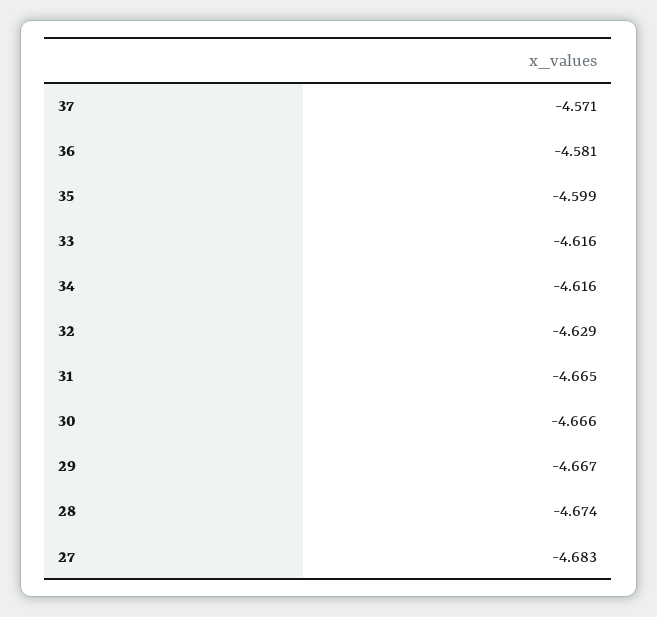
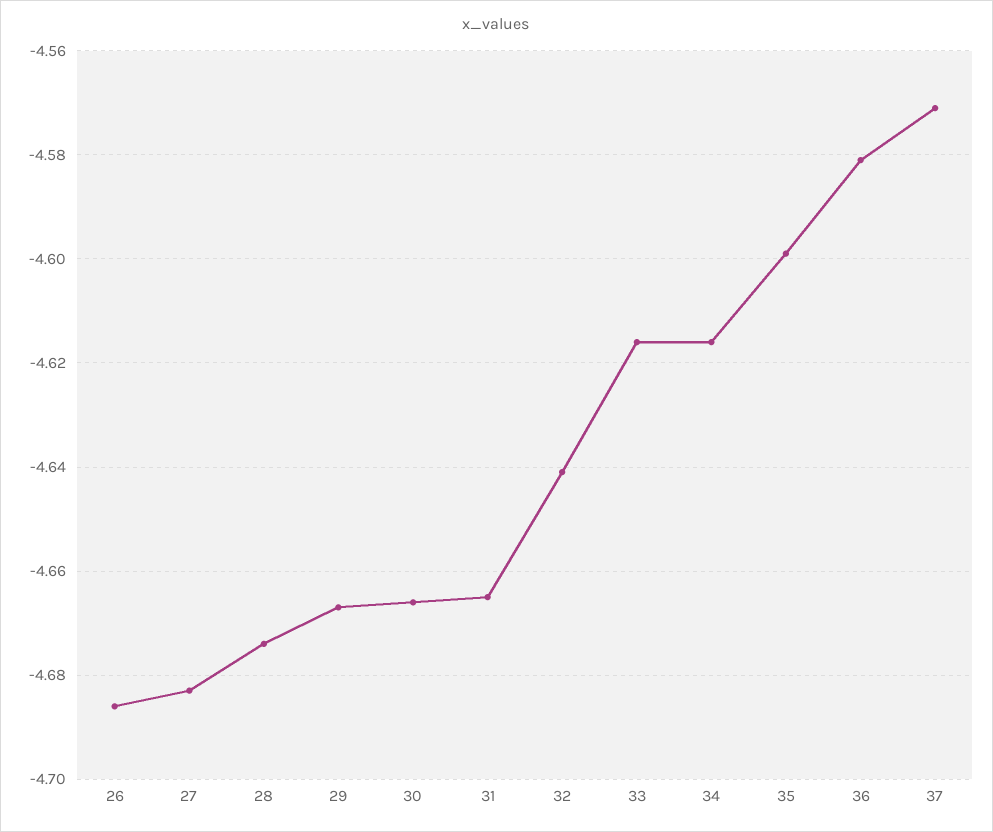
  {
    "37": -4.571,
    "36": -4.581,
    "35": -4.599,
    "33": -4.616,
    "34": -4.616,
-   "32": -4.629,
+   "32": -4.64,
    "31": -4.665,
    "30": -4.666,
    "29": -4.667,
    "28": -4.674,
-   "27": -4.683
+   "27": -4.683,
+   "26": -4.685
  }

